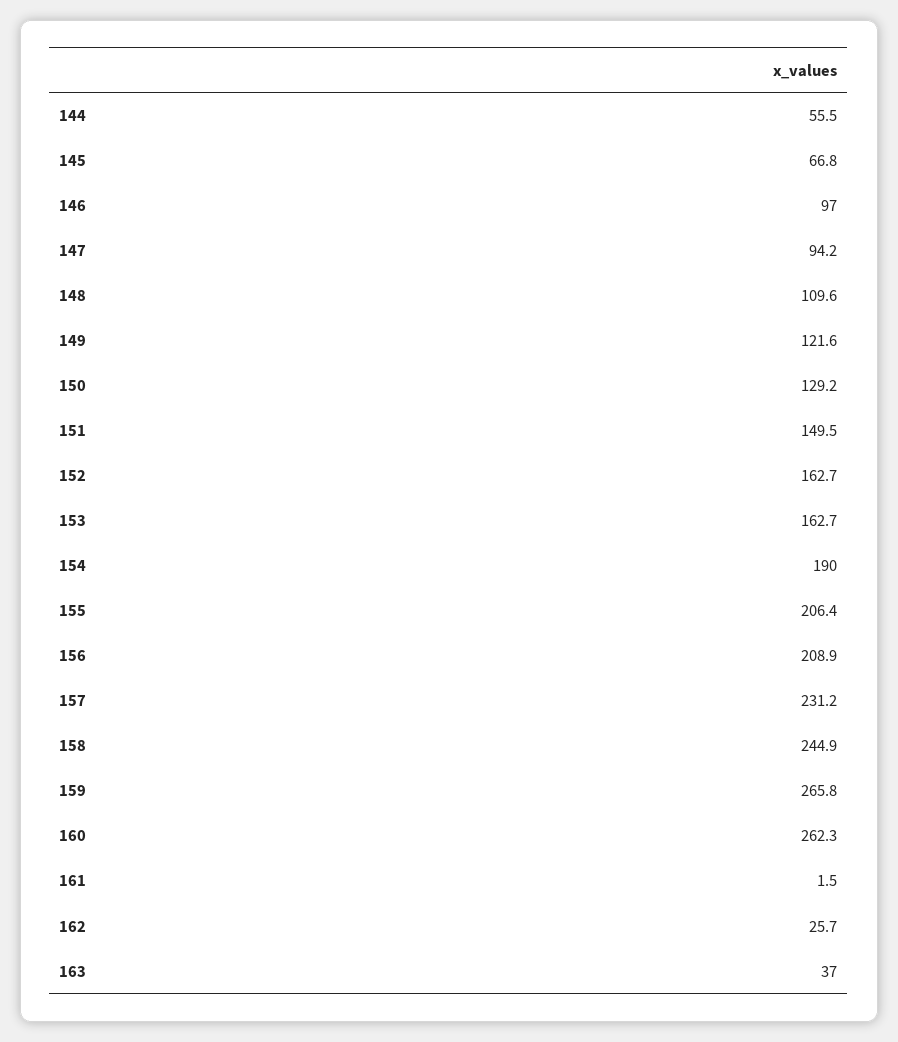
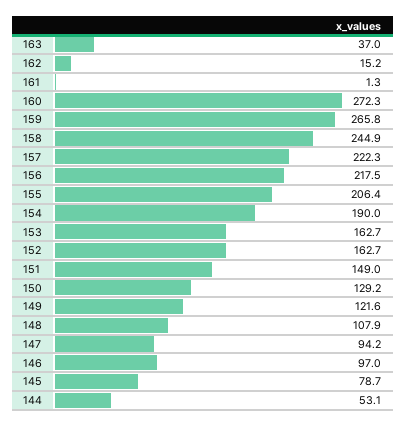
  {
-   "144": 55.5,
+   "144": 53.1,
-   "145": 66.8,
+   "145": 78.7,
    "146": 97,
    "147": 94.2,
-   "148": 109.6,
+   "148": 107.9,
    "149": 121.6,
    "150": 129.2,
-   "151": 149.5,
+   "151": 149,
    "152": 162.7,
    "153": 162.7,
    "154": 190,
    "155": 206.4,
-   "156": 208.9,
+   "156": 217.5,
-   "157": 231.2,
+   "157": 222.3,
    "158": 244.9,
    "159": 265.8,
-   "160": 262.3,
+   "160": 272.3,
-   "161": 1.5,
+   "161": 1.3,
-   "162": 25.7,
+   "162": 15.2,
    "163": 37
  }

